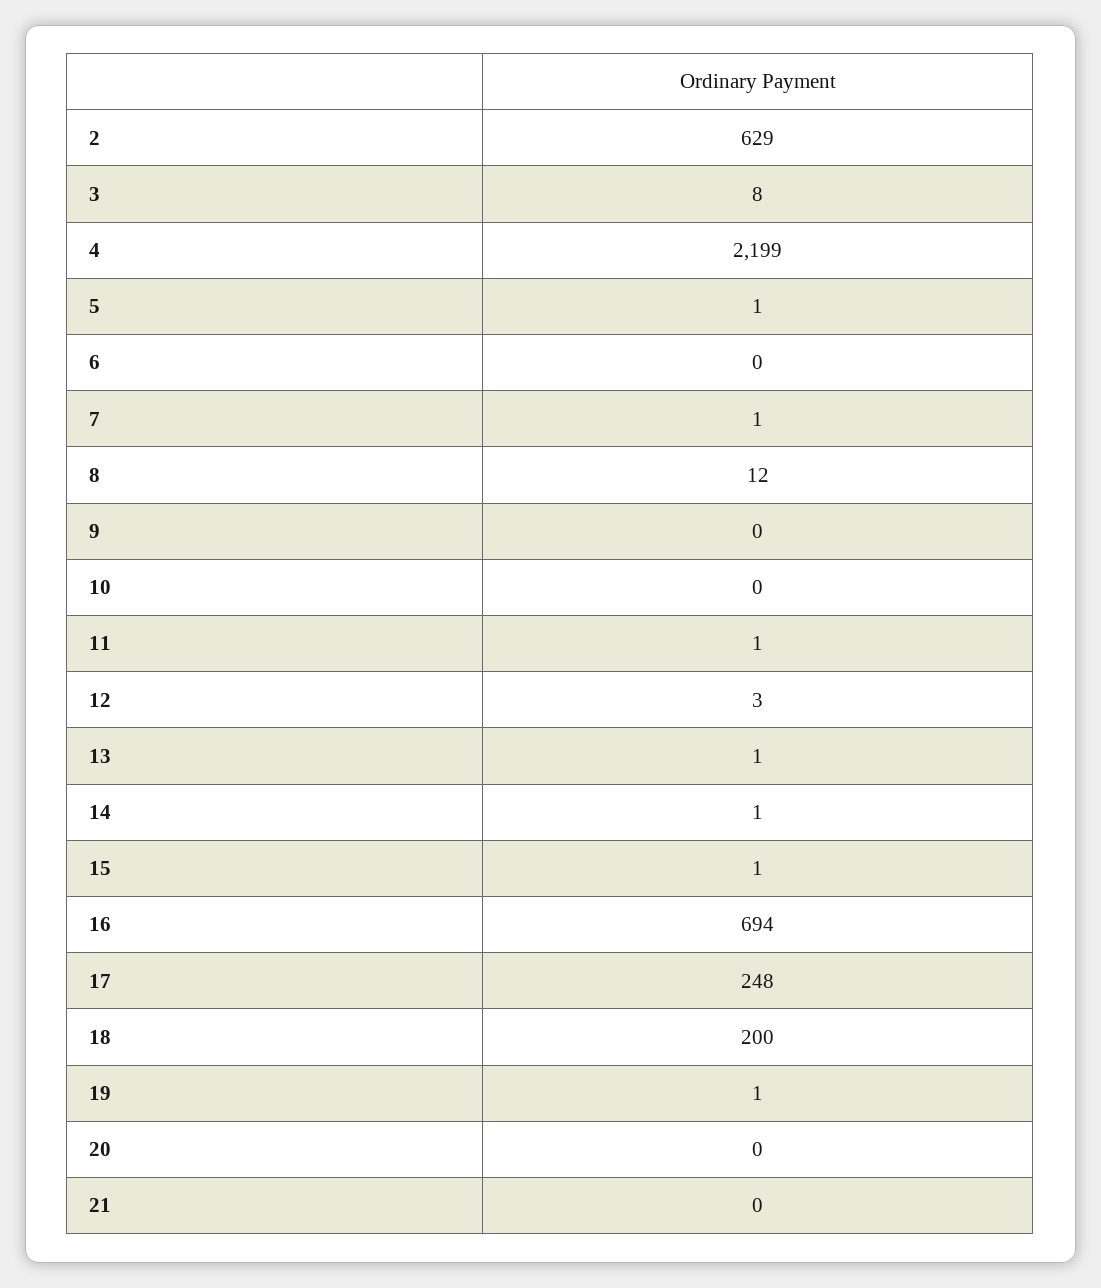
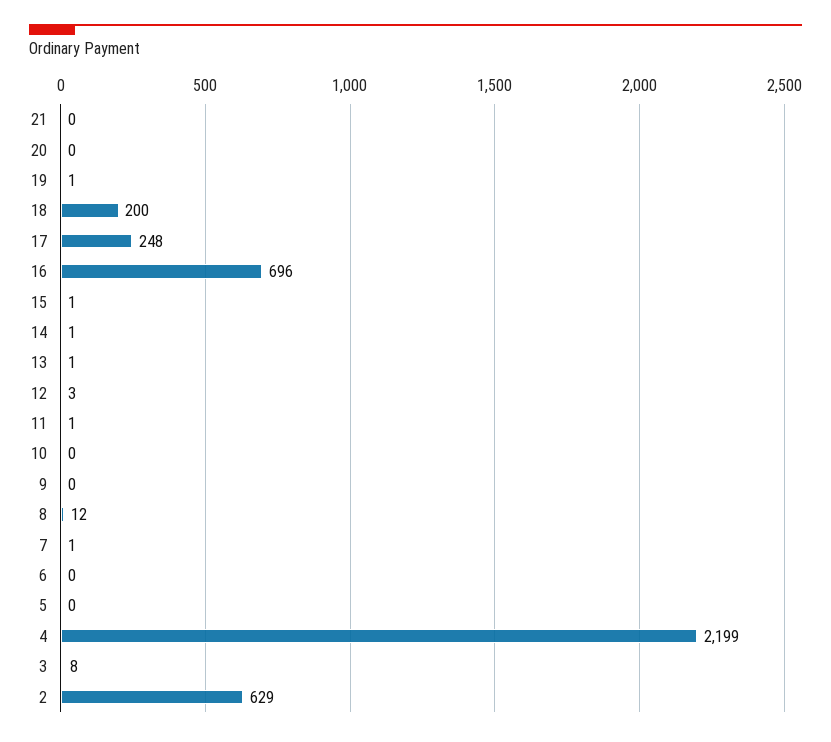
  {
    "2": 629,
    "3": 8,
    "4": 2199,
-   "5": 1,
+   "5": 0,
    "6": 0,
    "7": 1,
    "8": 12,
    "9": 0,
    "10": 0,
    "11": 1,
    "12": 3,
    "13": 1,
    "14": 1,
    "15": 1,
-   "16": 694,
+   "16": 696,
    "17": 248,
    "18": 200,
    "19": 1,
    "20": 0,
    "21": 0
  }

